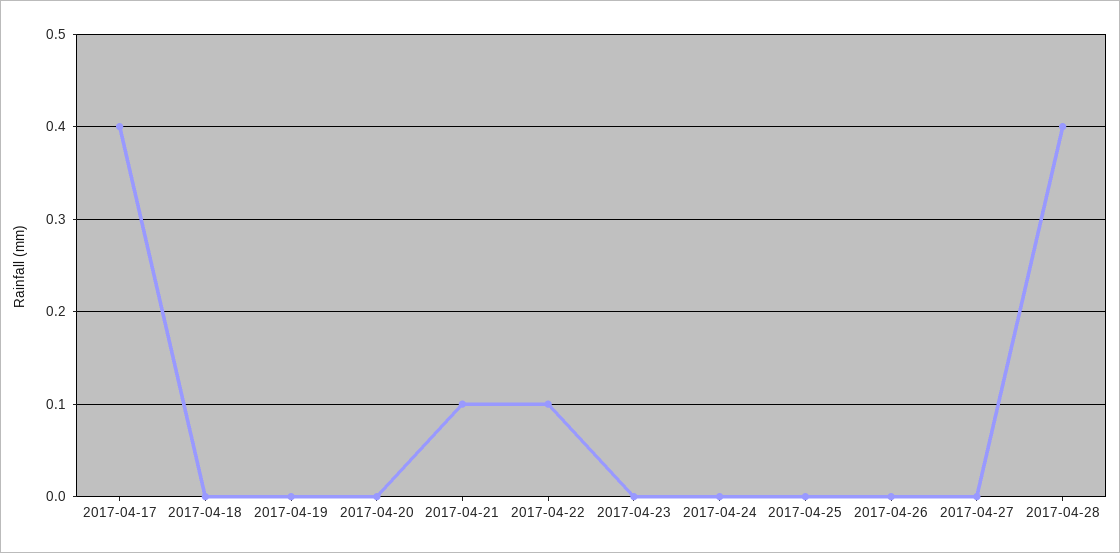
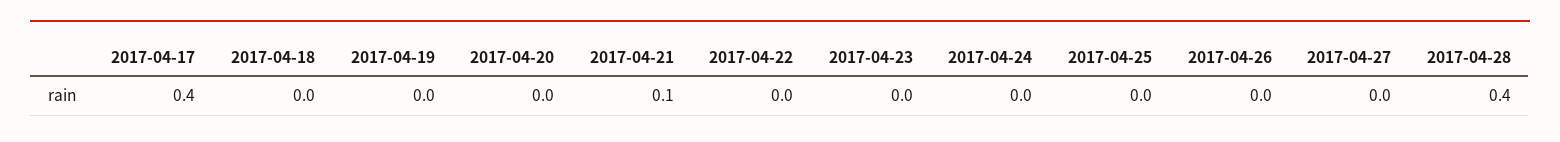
  {
    "2017-04-17": 0.4,
    "2017-04-18": 0,
    "2017-04-19": 0,
    "2017-04-20": 0,
    "2017-04-21": 0.1,
-   "2017-04-22": 0.1,
+   "2017-04-22": 0,
    "2017-04-23": 0,
    "2017-04-24": 0,
    "2017-04-25": 0,
    "2017-04-26": 0,
    "2017-04-27": 0,
    "2017-04-28": 0.4
  }

